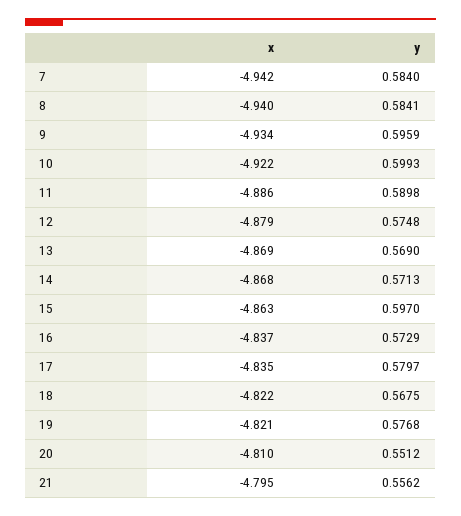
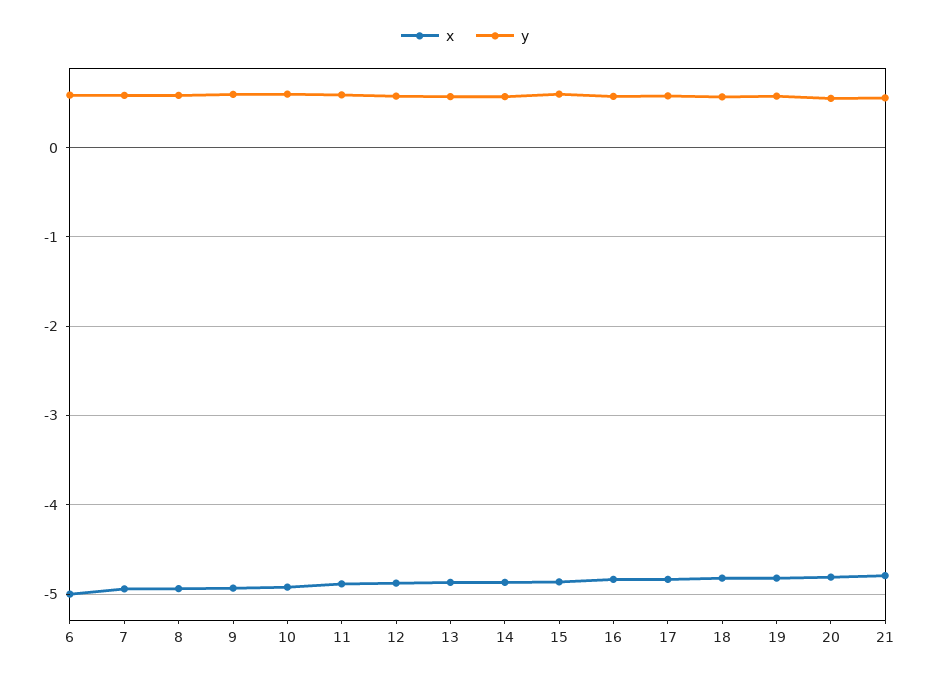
  {
    "x": {
      "7": -4.942,
      "8": -4.94,
      "9": -4.934,
      "10": -4.922,
      "11": -4.886,
      "12": -4.879,
      "13": -4.869,
      "14": -4.868,
      "15": -4.863,
      "16": -4.837,
      "17": -4.835,
      "18": -4.822,
      "19": -4.821,
      "20": -4.81,
-     "21": -4.795
+     "21": -4.795,
+     "6": -5
    },
    "y": {
      "7": 0.584,
      "8": 0.5841,
      "9": 0.5959,
      "10": 0.5993,
      "11": 0.5898,
      "12": 0.5748,
      "13": 0.569,
      "14": 0.5713,
      "15": 0.597,
      "16": 0.5729,
      "17": 0.5797,
      "18": 0.5675,
      "19": 0.5768,
      "20": 0.5512,
-     "21": 0.5562
+     "21": 0.5562,
+     "6": 0.6
    }
  }

